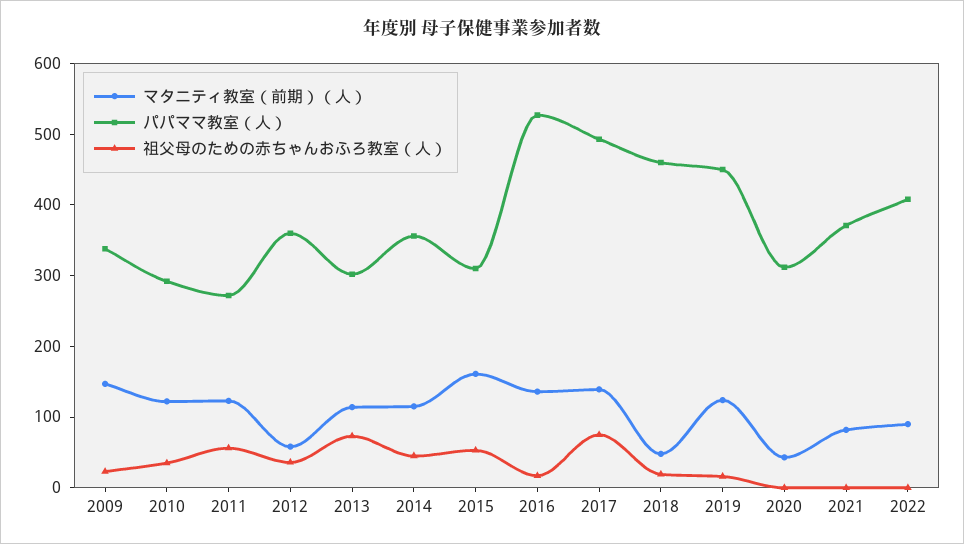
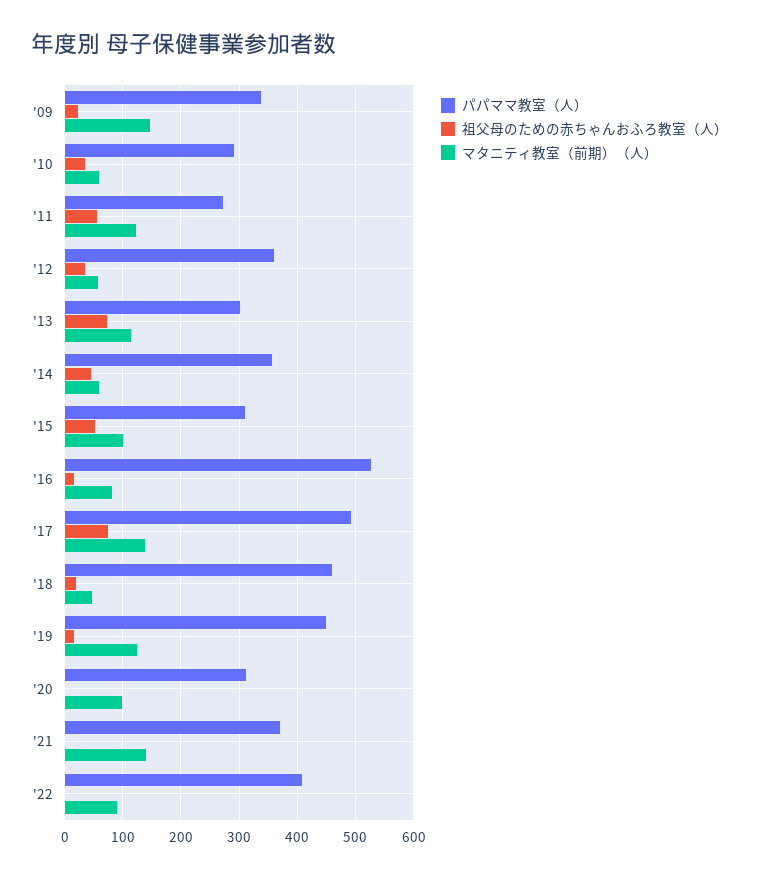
  {
    "マタニティ教室（前期）（人）": {
      "2009": 140,
-     "2010": 120,
+     "2010": 60,
      "2011": 120,
      "2012": 60,
      "2013": 120,
-     "2014": 120,
+     "2014": 60,
-     "2015": 160,
+     "2015": 100,
-     "2016": 140,
+     "2016": 80,
      "2017": 140,
      "2018": 40,
      "2019": 120,
-     "2020": 40,
+     "2020": 100,
-     "2021": 80,
+     "2021": 140,
      "2022": 100
    },
    "パパママ教室（人）": {
      "2009": 340,
      "2010": 300,
      "2011": 280,
      "2012": 360,
      "2013": 300,
      "2014": 360,
      "2015": 320,
      "2016": 520,
      "2017": 500,
      "2018": 460,
      "2019": 460,
      "2020": 320,
      "2021": 380,
      "2022": 400
    },
    "祖父母のための赤ちゃんおふろ教室（人）": {
      "2009": 20,
      "2010": 40,
      "2011": 60,
      "2012": 40,
      "2013": 80,
      "2014": 40,
      "2015": 60,
      "2016": 20,
      "2017": 80,
      "2018": 20,
      "2019": 20,
      "2020": 0,
      "2021": 0,
      "2022": 0
    }
  }

